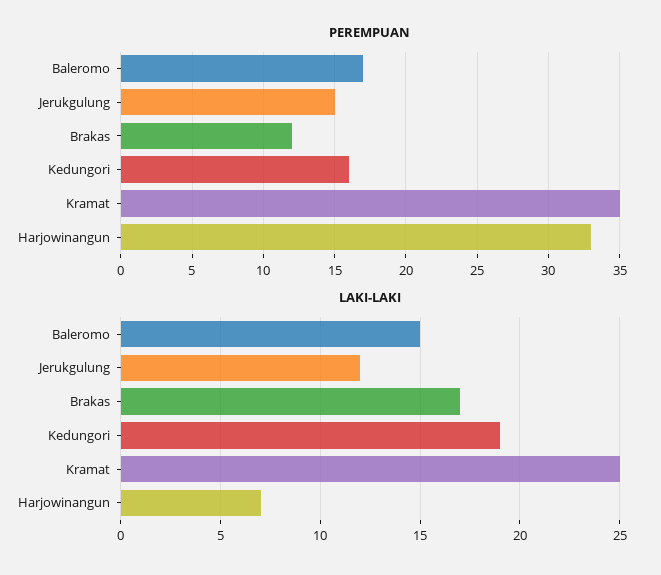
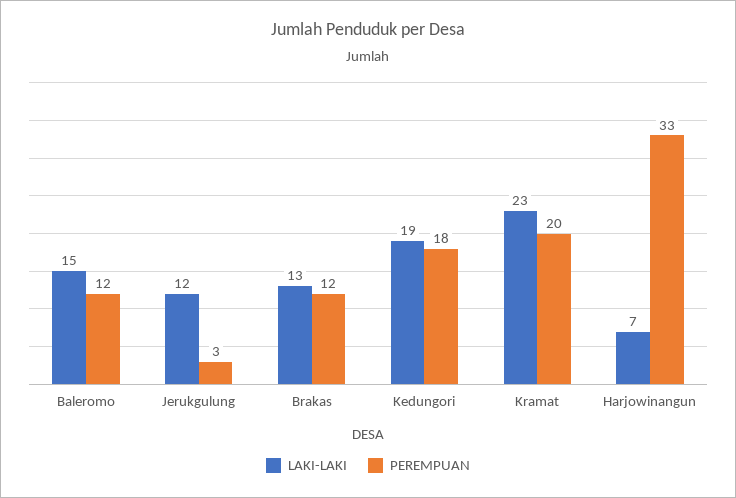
  {
    "PEREMPUAN": {
-     "Baleromo": 17,
+     "Baleromo": 12,
-     "Jerukgulung": 15,
+     "Jerukgulung": 3,
      "Brakas": 12,
-     "Kedungori": 16,
+     "Kedungori": 18,
-     "Kramat": 35,
+     "Kramat": 20,
      "Harjowinangun": 33
    },
    "LAKI-LAKI": {
      "Baleromo": 15,
      "Jerukgulung": 12,
-     "Brakas": 17,
+     "Brakas": 13,
      "Kedungori": 19,
-     "Kramat": 25,
+     "Kramat": 23,
      "Harjowinangun": 7
    }
  }

